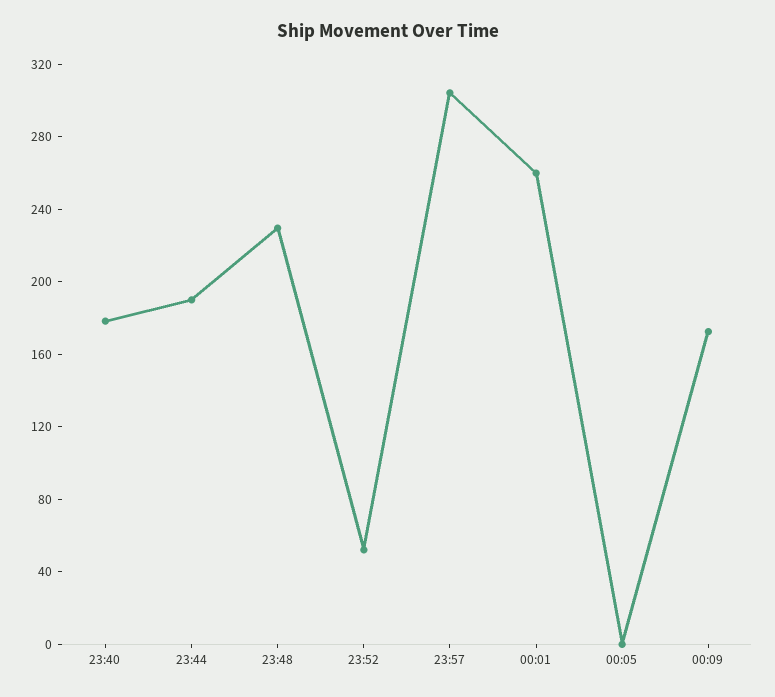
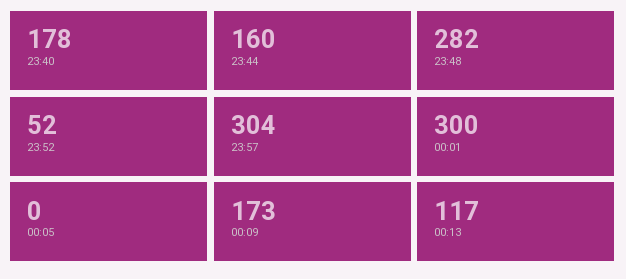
  {
    "23:40": 178,
-   "23:44": 190,
+   "23:44": 160,
-   "23:48": 230,
+   "23:48": 282,
    "23:52": 52,
    "23:57": 304,
-   "00:01": 260,
+   "00:01": 300,
    "00:05": 0,
-   "00:09": 173
+   "00:09": 173,
+   "00:13": 117
  }

